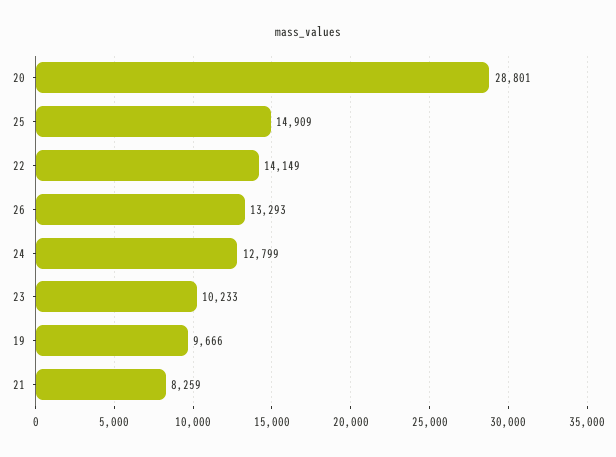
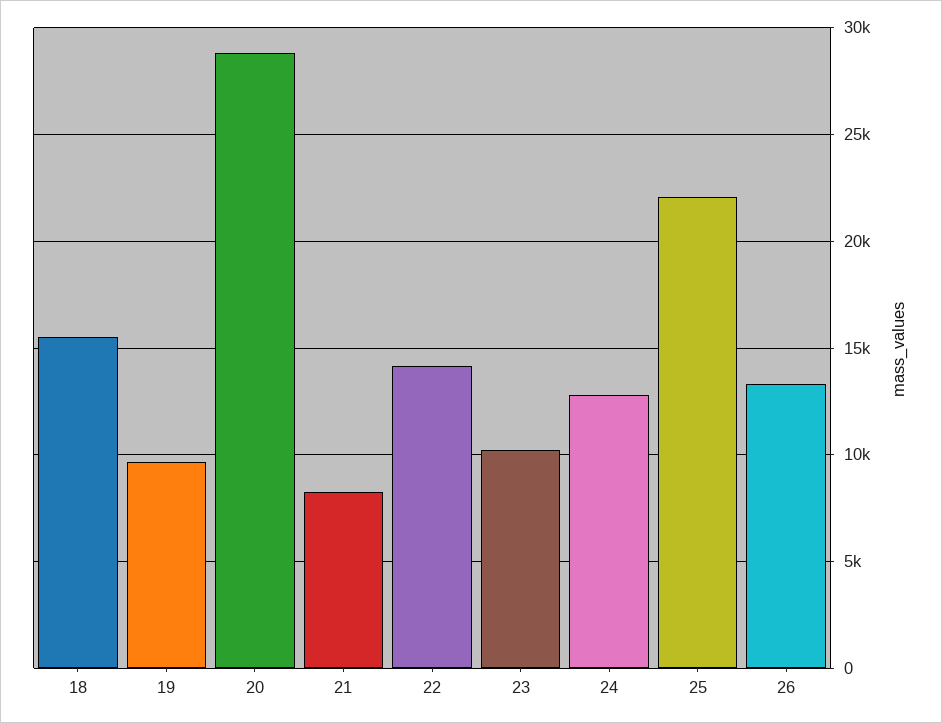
  {
    "20": 28801,
-   "25": 14909,
+   "25": 22000,
    "22": 14149,
    "26": 13293,
    "24": 12799,
    "23": 10233,
    "19": 9666,
-   "21": 8259
+   "21": 8259,
+   "18": 15500
  }

